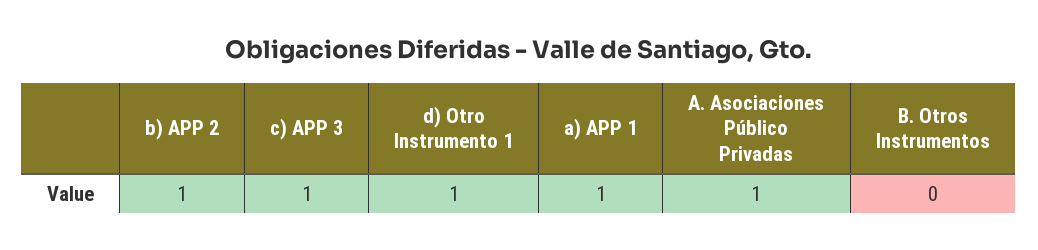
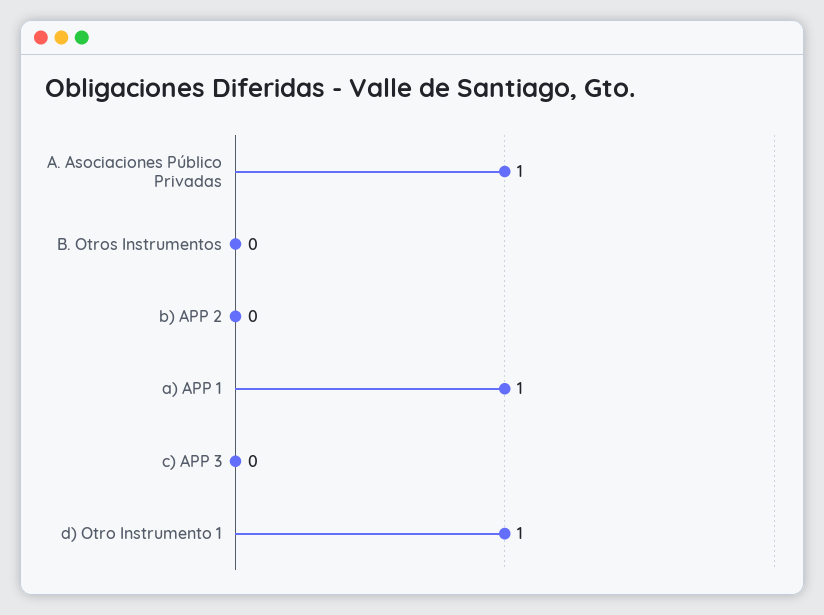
  {
-   "b) APP 2": 1,
+   "b) APP 2": 0,
-   "c) APP 3": 1,
+   "c) APP 3": 0,
    "d) Otro Instrumento 1": 1,
    "a) APP 1": 1,
    "A. Asociaciones Público Privadas": 1,
    "B. Otros Instrumentos": 0
  }

